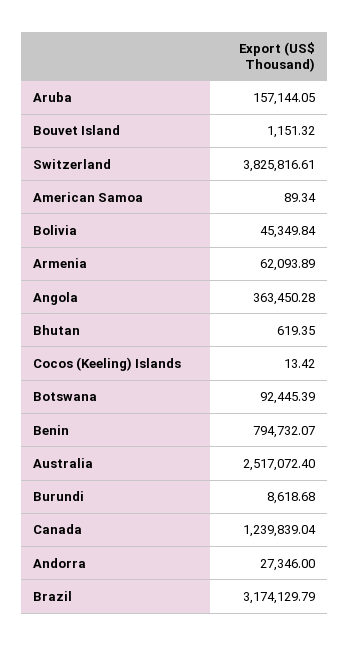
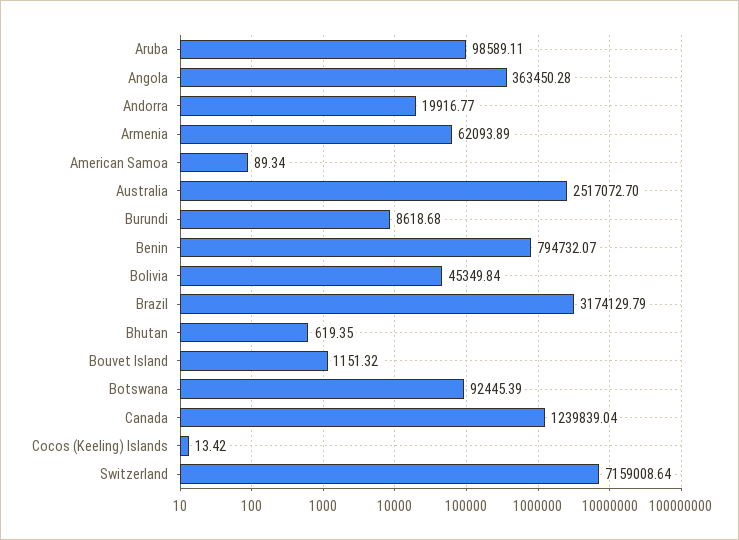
  {
-   "Aruba": 157144.05,
+   "Aruba": 98589.11,
    "Bouvet Island": 1151.32,
-   "Switzerland": 3825816.61,
+   "Switzerland": 7159008.64,
    "American Samoa": 89.34,
    "Bolivia": 45349.84,
    "Armenia": 62093.89,
    "Angola": 363450.28,
    "Bhutan": 619.35,
    "Cocos (Keeling) Islands": 13.42,
    "Botswana": 92445.39,
    "Benin": 794732.07,
-   "Australia": 2517072.4,
+   "Australia": 2517072.7,
    "Burundi": 8618.68,
    "Canada": 1239839.04,
-   "Andorra": 27346,
+   "Andorra": 19916.77,
    "Brazil": 3174129.79
  }

